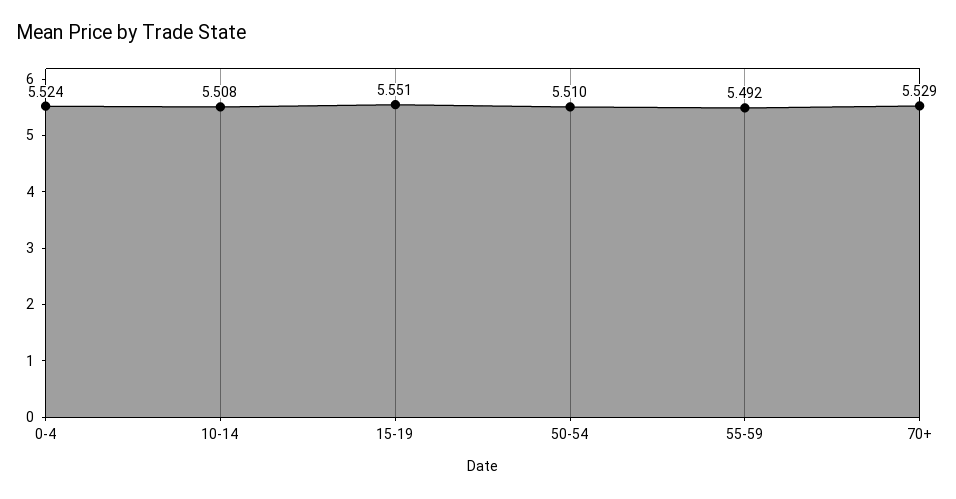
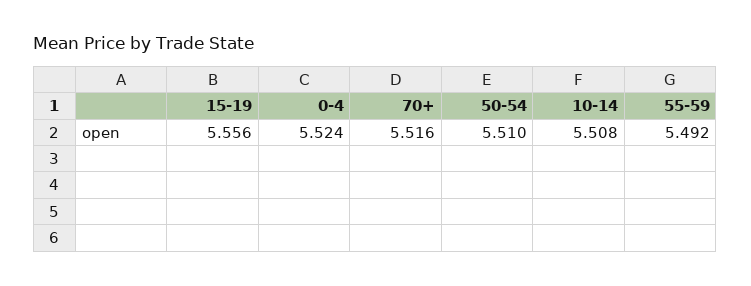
  {
    "0-4": 5.524,
    "10-14": 5.508,
-   "15-19": 5.551,
+   "15-19": 5.556,
    "50-54": 5.51,
    "55-59": 5.492,
-   "70+": 5.529
+   "70+": 5.516
  }

